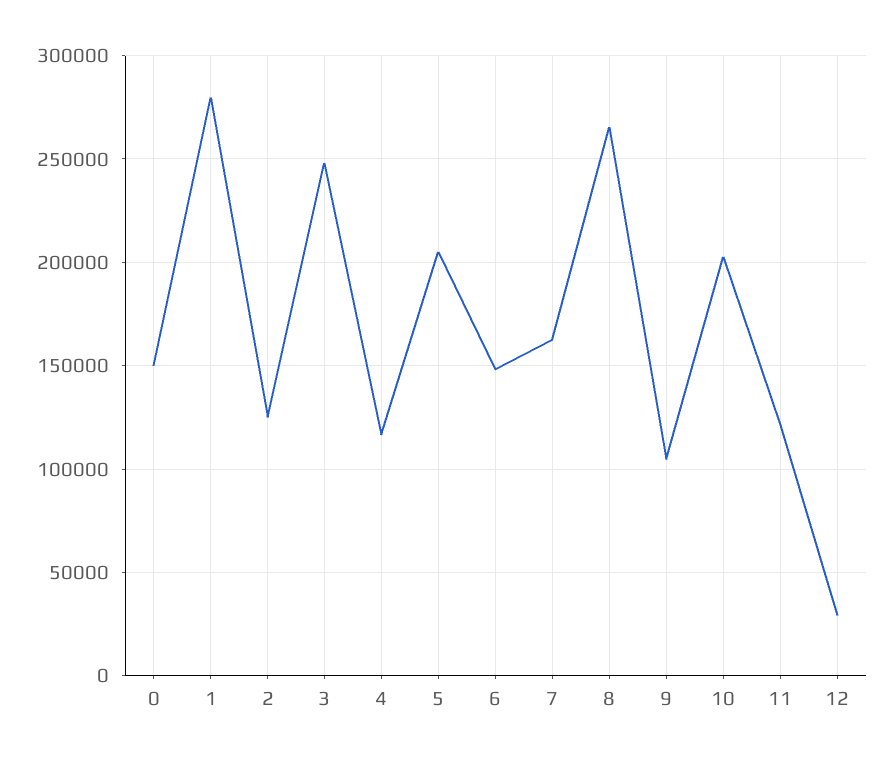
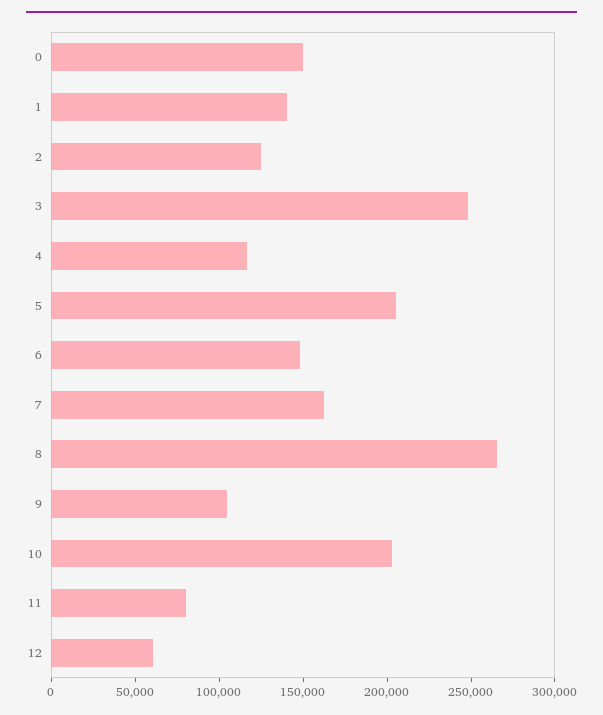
  {
    "0": 150000,
-   "1": 280000,
+   "1": 140000,
    "2": 125000,
    "3": 250000,
    "4": 115000,
    "5": 205000,
    "6": 150000,
    "7": 160000,
    "8": 265000,
    "9": 105000,
    "10": 205000,
-   "11": 120000,
+   "11": 80000,
-   "12": 30000
+   "12": 60000
  }

